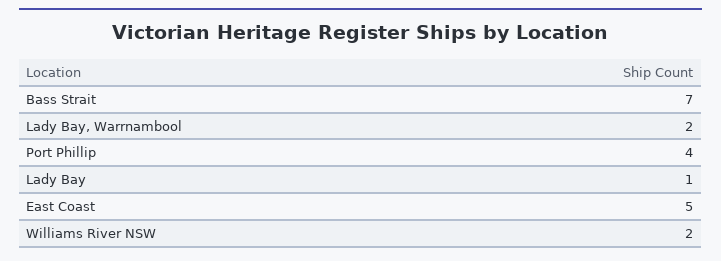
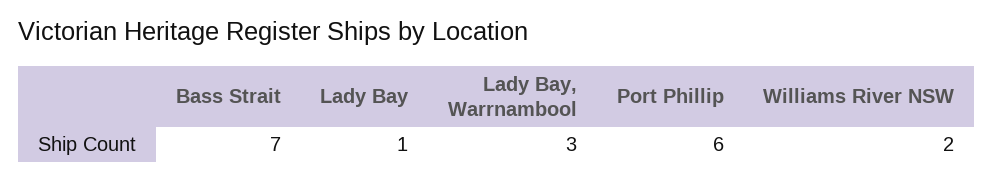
  {
    "Bass Strait": 7,
-   "Lady Bay, Warrnambool": 2,
+   "Lady Bay, Warrnambool": 3,
-   "Port Phillip": 4,
+   "Port Phillip": 6,
    "Lady Bay": 1,
-   "East Coast": 5,
    "Williams River NSW": 2
  }

